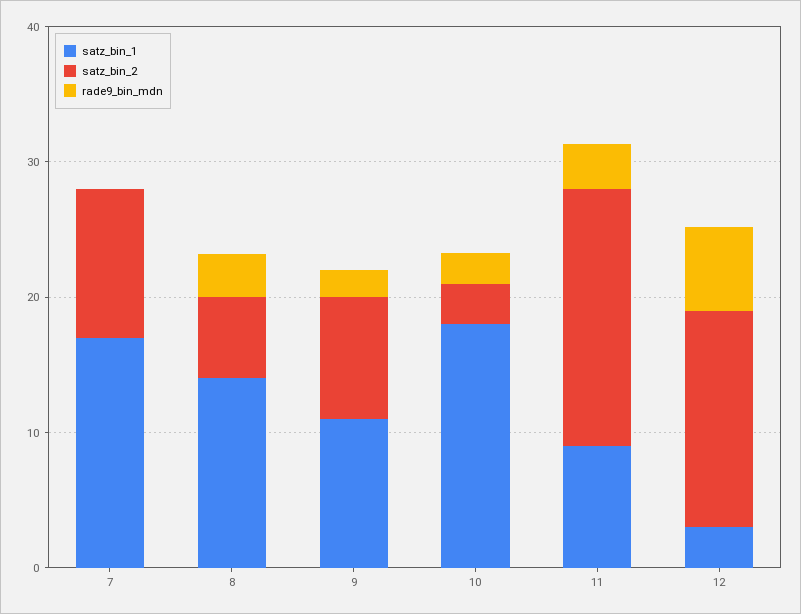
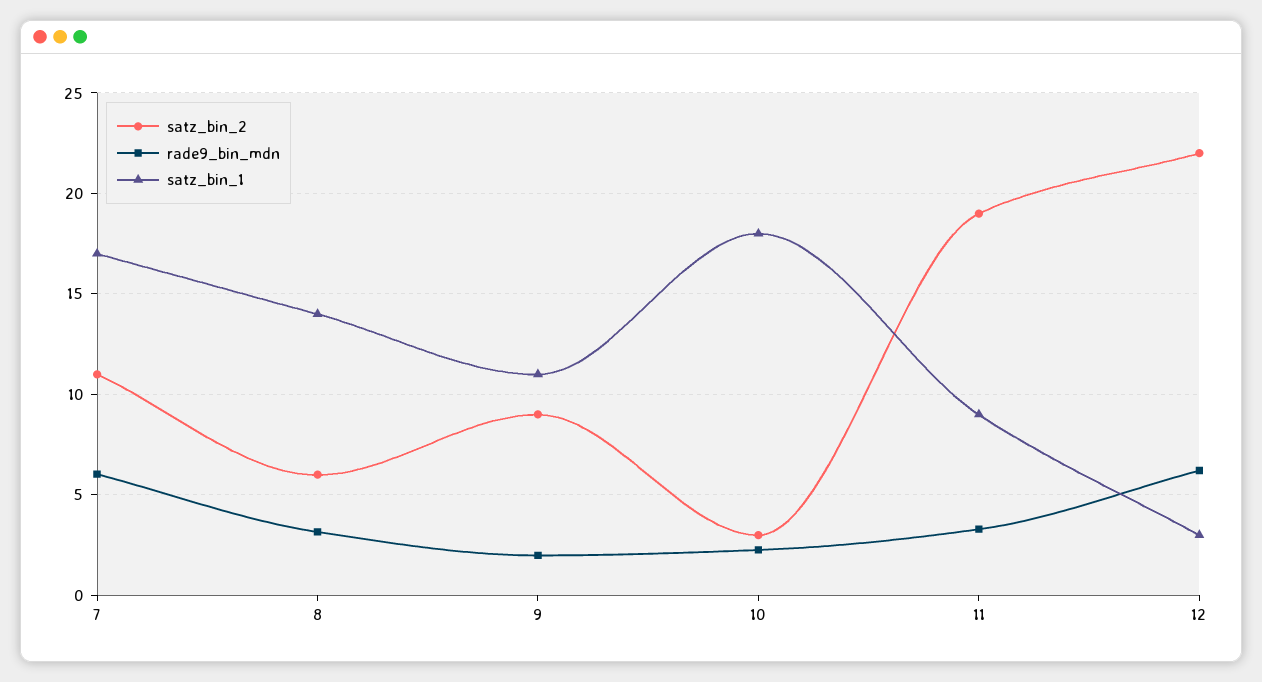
  {
    "satz_bin_1": {
      "7": 17,
      "8": 14,
      "9": 11,
      "10": 18,
      "11": 9,
      "12": 3
    },
    "satz_bin_2": {
      "7": 11,
      "8": 6,
      "9": 9,
      "10": 3,
      "11": 19,
-     "12": 16
+     "12": 22
    },
    "rade9_bin_mdn": {
-     "7": 0,
+     "7": 6,
      "8": 3,
      "9": 2,
      "10": 2.5,
      "11": 3.5,
      "12": 6
    }
  }

